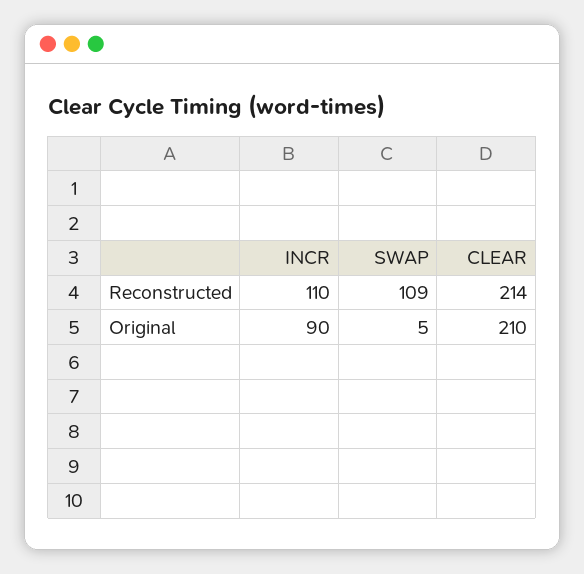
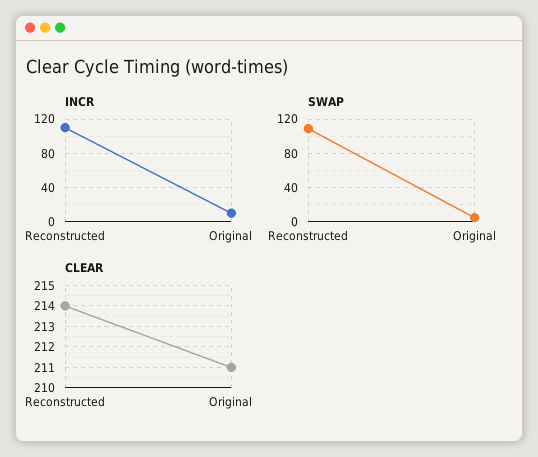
  {
    "INCR": {
      "Reconstructed": 110,
-     "Original": 90
+     "Original": 10
    },
    "SWAP": {
      "Reconstructed": 109,
      "Original": 5
    },
    "CLEAR": {
      "Reconstructed": 214,
-     "Original": 210
+     "Original": 211
    }
  }

